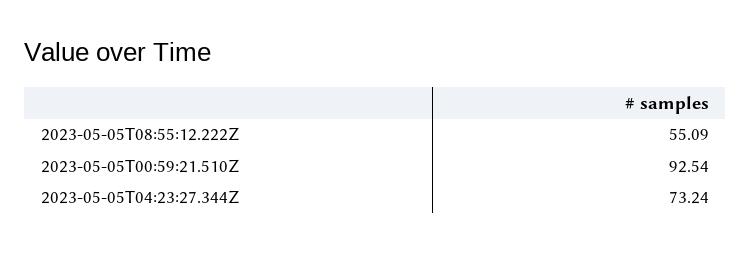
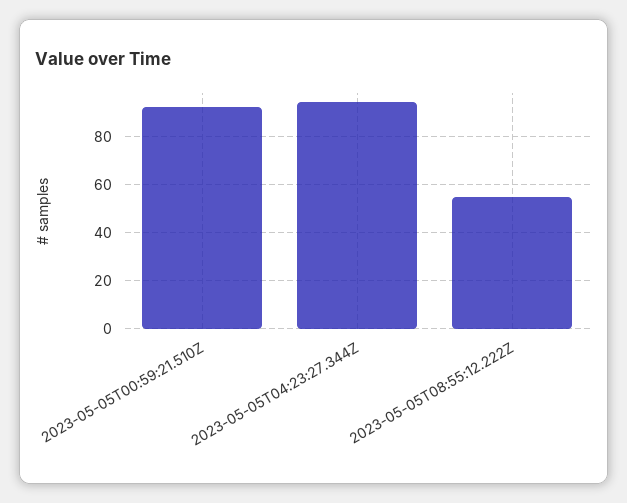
  {
    "2023-05-05T08:55:12.222Z": 55.09,
    "2023-05-05T00:59:21.510Z": 92.54,
-   "2023-05-05T04:23:27.344Z": 73.24
+   "2023-05-05T04:23:27.344Z": 95
  }

